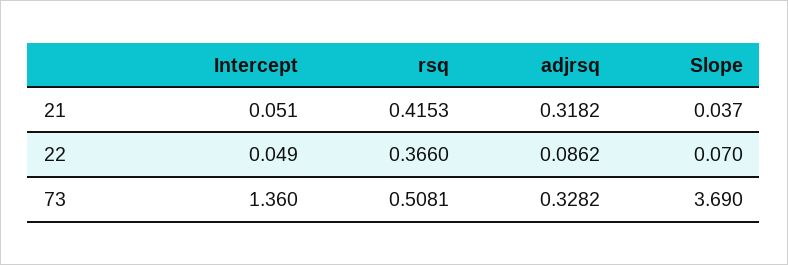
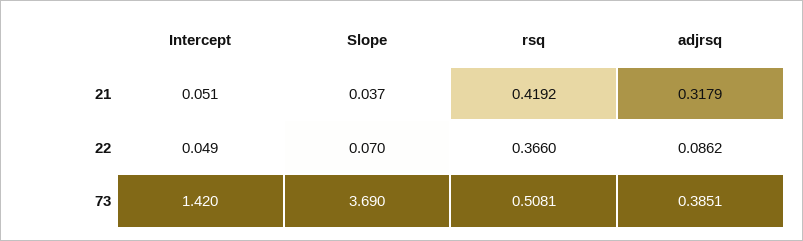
  {
    "Intercept": {
      "21": 0.051,
      "22": 0.049,
-     "73": 1.36
+     "73": 1.42
    },
    "rsq": {
-     "21": 0.4153,
+     "21": 0.4192,
      "22": 0.366,
      "73": 0.5081
    },
    "adjrsq": {
-     "21": 0.3182,
+     "21": 0.3179,
      "22": 0.0862,
-     "73": 0.3282
+     "73": 0.3851
    },
    "Slope": {
      "21": 0.037,
      "22": 0.07,
      "73": 3.69
    }
  }

